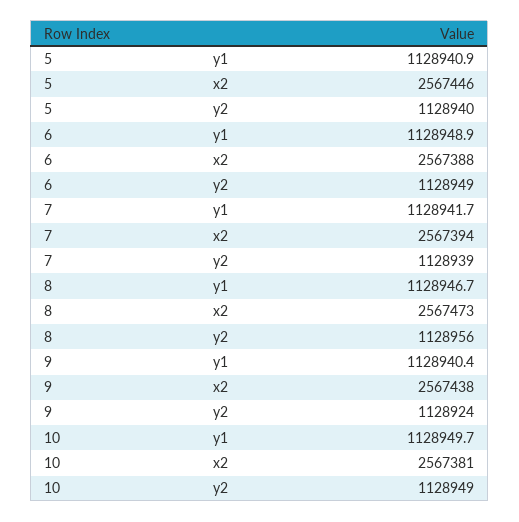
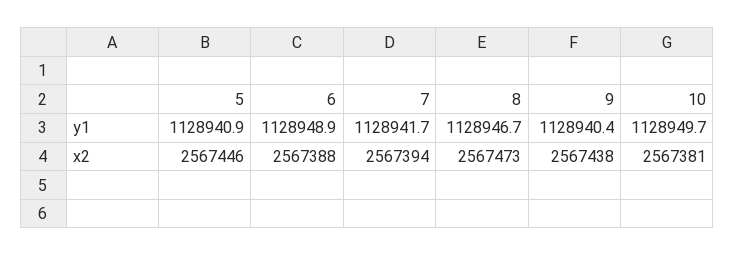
  {
    "5": {
      "y1": 1128940.9,
-     "x2": 2567446,
+     "x2": 2567446
-     "y2": 1128940
    },
    "6": {
      "y1": 1128948.9,
-     "x2": 2567388,
+     "x2": 2567388
-     "y2": 1128949
    },
    "7": {
      "y1": 1128941.7,
-     "x2": 2567394,
+     "x2": 2567394
-     "y2": 1128939
    },
    "8": {
      "y1": 1128946.7,
-     "x2": 2567473,
+     "x2": 2567473
-     "y2": 1128956
    },
    "9": {
      "y1": 1128940.4,
-     "x2": 2567438,
+     "x2": 2567438
-     "y2": 1128924
    },
    "10": {
      "y1": 1128949.7,
-     "x2": 2567381,
+     "x2": 2567381
-     "y2": 1128949
    }
  }

